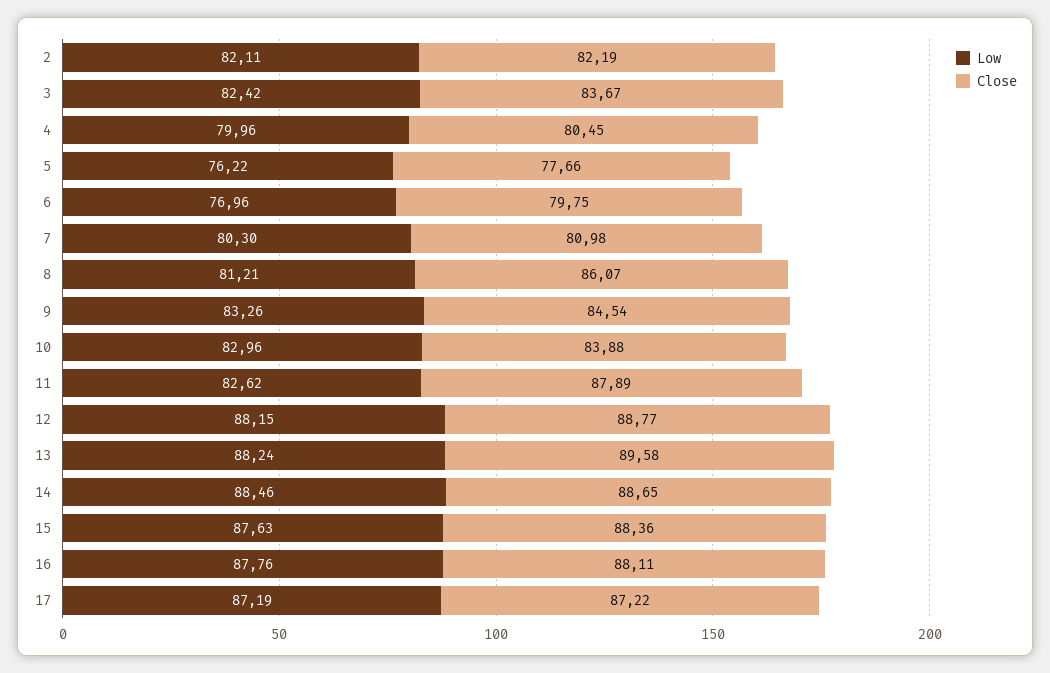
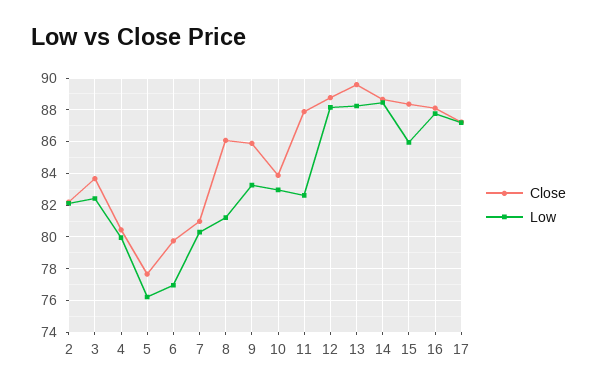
  {
    "Low": {
      "2": 82.11,
      "3": 82.42,
      "4": 79.96,
      "5": 76.22,
      "6": 76.96,
      "7": 80.3,
      "8": 81.21,
      "9": 83.26,
      "10": 82.96,
      "11": 82.62,
      "12": 88.15,
      "13": 88.24,
      "14": 88.46,
-     "15": 87.63,
+     "15": 86,
      "16": 87.76,
      "17": 87.19
    },
    "Close": {
      "2": 82.19,
      "3": 83.67,
      "4": 80.45,
      "5": 77.66,
      "6": 79.75,
      "7": 80.98,
      "8": 86.07,
-     "9": 84.54,
+     "9": 86,
      "10": 83.88,
      "11": 87.89,
      "12": 88.77,
      "13": 89.58,
      "14": 88.65,
      "15": 88.36,
      "16": 88.11,
      "17": 87.22
    }
  }

